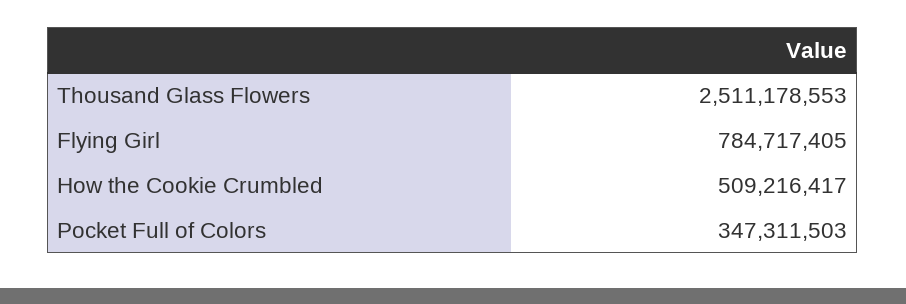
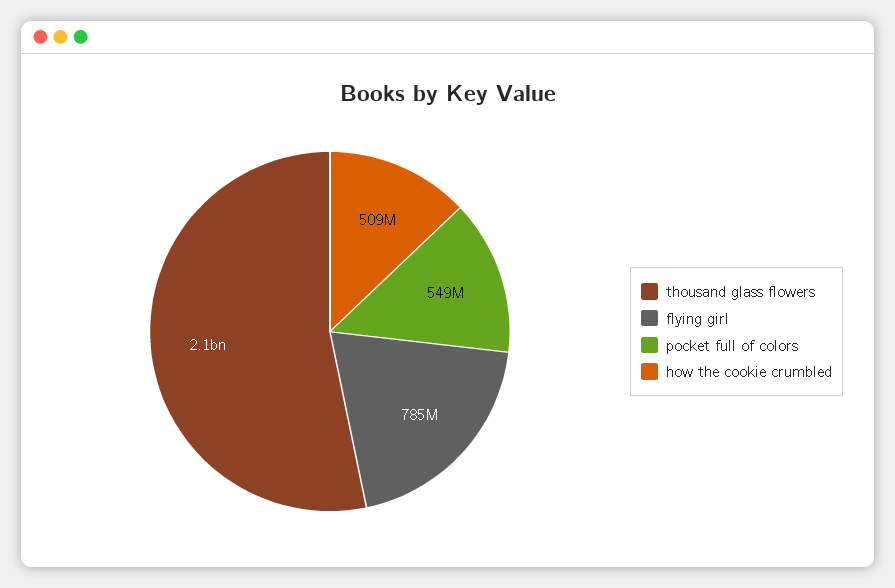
  {
-   "Thousand Glass Flowers": 2511178553,
+   "Thousand Glass Flowers": 2100000000,
    "Flying Girl": 784717405,
    "How the Cookie Crumbled": 509216417,
-   "Pocket Full of Colors": 347311503
+   "Pocket Full of Colors": 549000000
  }

